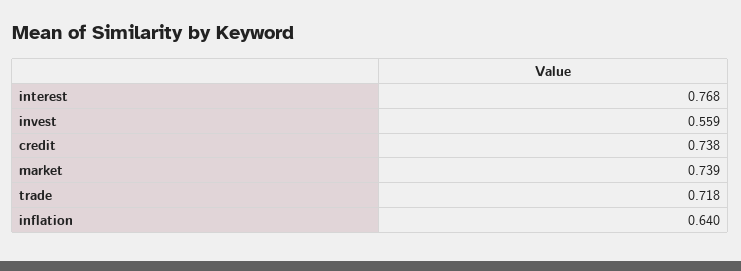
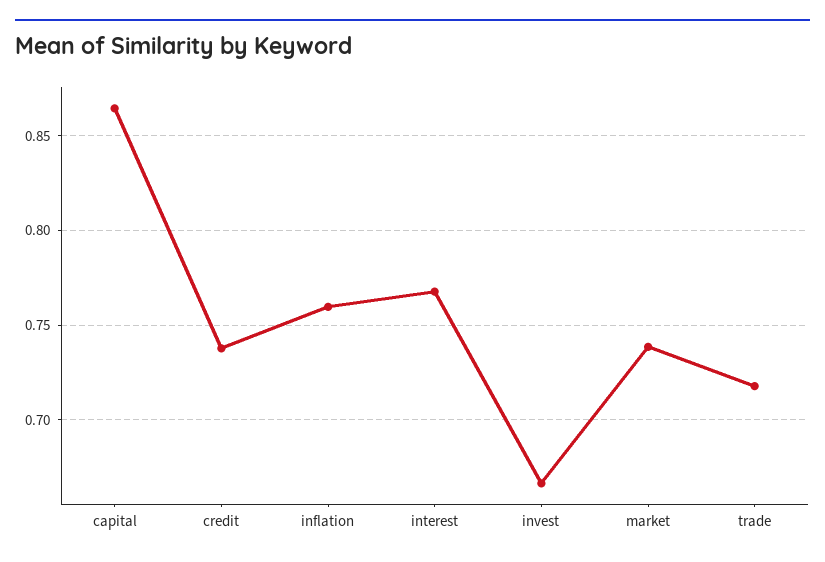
  {
    "interest": 0.768,
-   "invest": 0.559,
+   "invest": 0.665,
    "credit": 0.738,
    "market": 0.739,
    "trade": 0.718,
-   "inflation": 0.64
+   "inflation": 0.76,
+   "capital": 0.865
  }

